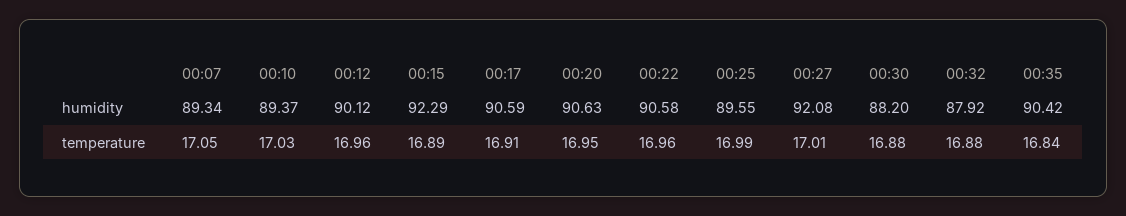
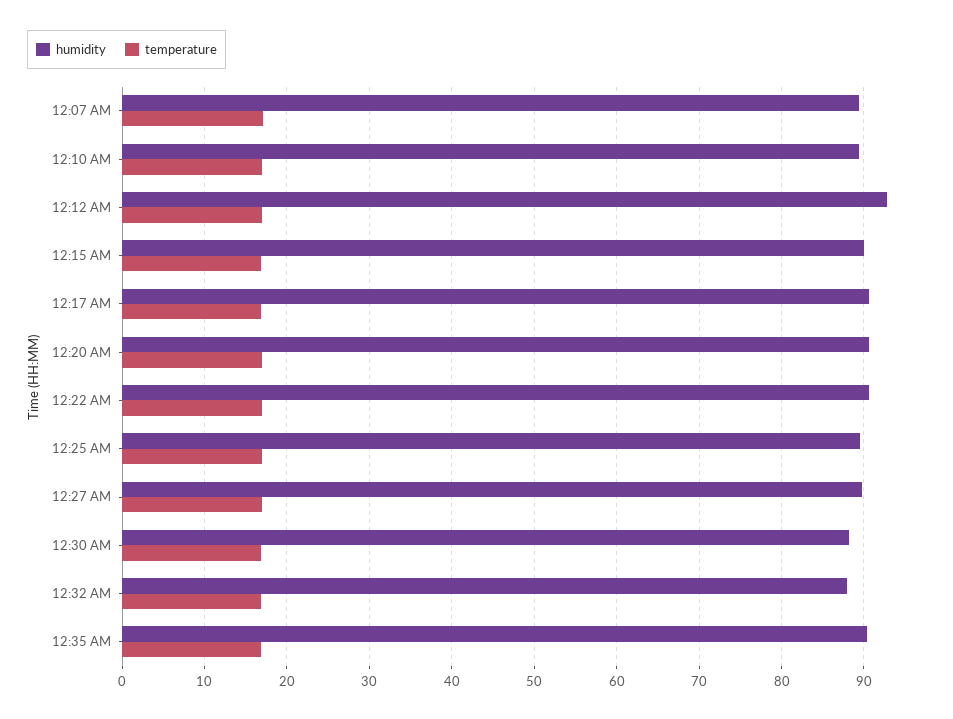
  {
    "humidity": {
      "00:07": 89.34,
      "00:10": 89.37,
-     "00:12": 90.12,
+     "00:12": 93,
-     "00:15": 92.29,
+     "00:15": 90,
      "00:17": 90.59,
      "00:20": 90.63,
      "00:22": 90.58,
      "00:25": 89.55,
-     "00:27": 92.08,
+     "00:27": 90,
      "00:30": 88.2,
      "00:32": 87.92,
      "00:35": 90.42
    },
    "temperature": {
      "00:07": 17.05,
      "00:10": 17.03,
      "00:12": 16.96,
      "00:15": 16.89,
      "00:17": 16.91,
      "00:20": 16.95,
      "00:22": 16.96,
      "00:25": 16.99,
      "00:27": 17.01,
      "00:30": 16.88,
      "00:32": 16.88,
      "00:35": 16.84
    }
  }

